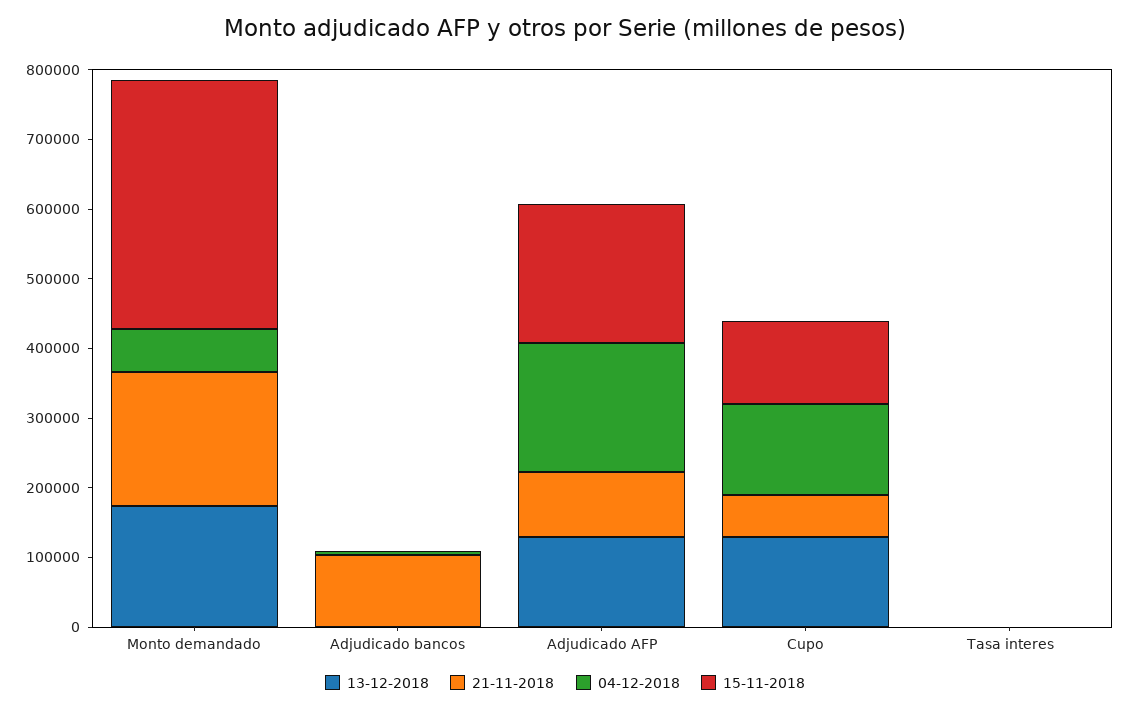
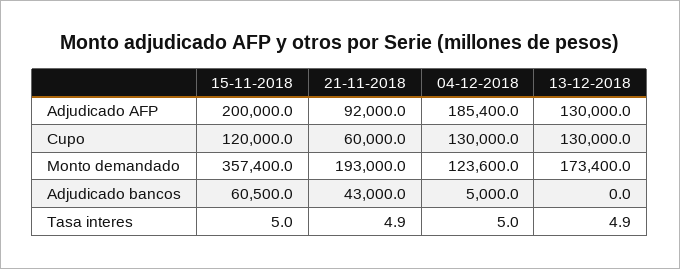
  {
    "13-12-2018": {
      "Monto demandado": 173400,
      "Adjudicado bancos": 0,
      "Adjudicado AFP": 130000,
      "Cupo": 130000,
      "Tasa interes": 4.9
    },
    "21-11-2018": {
      "Monto demandado": 193000,
-     "Adjudicado bancos": 100000,
+     "Adjudicado bancos": 43000,
      "Adjudicado AFP": 92000,
      "Cupo": 60000,
      "Tasa interes": 4.9
    },
    "04-12-2018": {
-     "Monto demandado": 60000,
+     "Monto demandado": 123600,
      "Adjudicado bancos": 5000,
      "Adjudicado AFP": 185400,
      "Cupo": 130000,
      "Tasa interes": 5
    },
    "15-11-2018": {
      "Monto demandado": 357400,
-     "Adjudicado bancos": 0,
+     "Adjudicado bancos": 60500,
      "Adjudicado AFP": 200000,
      "Cupo": 120000,
      "Tasa interes": 5
    }
  }

